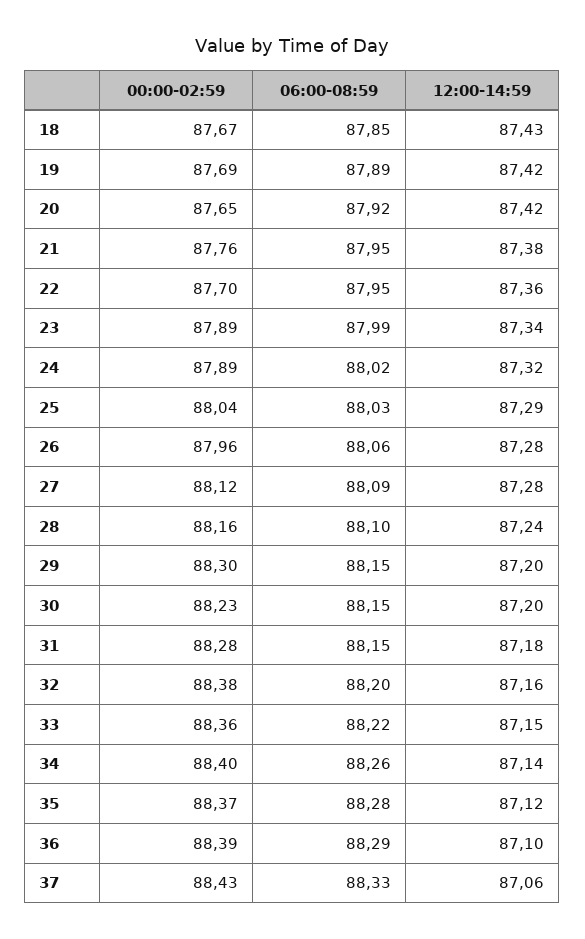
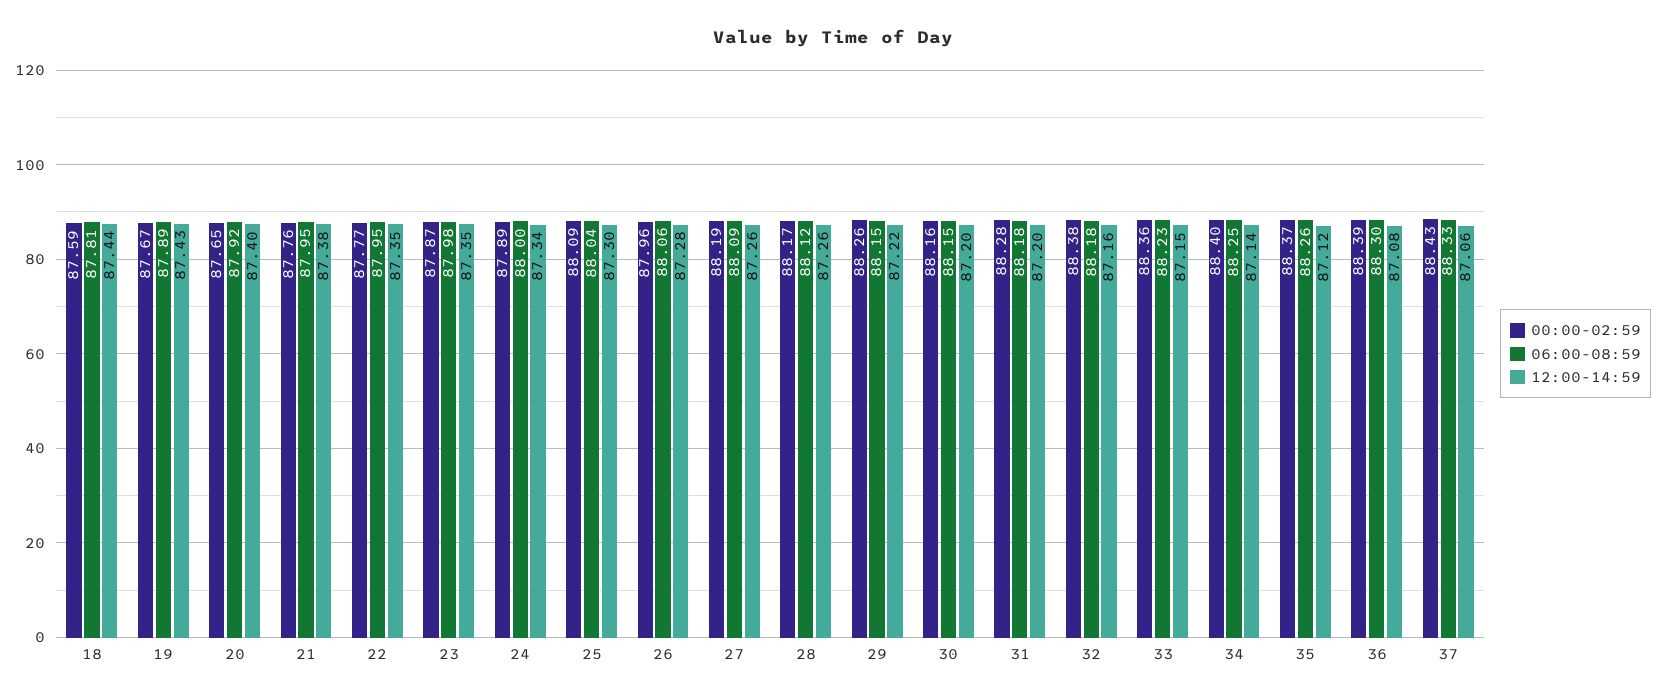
  {
    "00:00-02:59": {
-     "18": 87.67,
+     "18": 87.59,
-     "19": 87.69,
+     "19": 87.67,
      "20": 87.65,
      "21": 87.76,
-     "22": 87.7,
+     "22": 87.77,
-     "23": 87.89,
+     "23": 87.87,
      "24": 87.89,
-     "25": 88.04,
+     "25": 88.09,
      "26": 87.96,
-     "27": 88.12,
+     "27": 88.19,
-     "28": 88.16,
+     "28": 88.17,
-     "29": 88.3,
+     "29": 88.26,
-     "30": 88.23,
+     "30": 88.16,
      "31": 88.28,
      "32": 88.38,
      "33": 88.36,
      "34": 88.4,
      "35": 88.37,
      "36": 88.39,
      "37": 88.43
    },
    "06:00-08:59": {
-     "18": 87.85,
+     "18": 87.81,
      "19": 87.89,
      "20": 87.92,
      "21": 87.95,
      "22": 87.95,
-     "23": 87.99,
+     "23": 87.98,
-     "24": 88.02,
+     "24": 88,
-     "25": 88.03,
+     "25": 88.04,
      "26": 88.06,
      "27": 88.09,
-     "28": 88.1,
+     "28": 88.12,
      "29": 88.15,
      "30": 88.15,
-     "31": 88.15,
+     "31": 88.18,
-     "32": 88.2,
+     "32": 88.18,
-     "33": 88.22,
+     "33": 88.23,
-     "34": 88.26,
+     "34": 88.25,
-     "35": 88.28,
+     "35": 88.26,
-     "36": 88.29,
+     "36": 88.3,
      "37": 88.33
    },
    "12:00-14:59": {
-     "18": 87.43,
+     "18": 87.44,
-     "19": 87.42,
+     "19": 87.43,
-     "20": 87.42,
+     "20": 87.4,
      "21": 87.38,
-     "22": 87.36,
+     "22": 87.35,
-     "23": 87.34,
+     "23": 87.35,
-     "24": 87.32,
+     "24": 87.34,
-     "25": 87.29,
+     "25": 87.3,
      "26": 87.28,
-     "27": 87.28,
+     "27": 87.26,
-     "28": 87.24,
+     "28": 87.26,
-     "29": 87.2,
+     "29": 87.22,
      "30": 87.2,
-     "31": 87.18,
+     "31": 87.2,
      "32": 87.16,
      "33": 87.15,
      "34": 87.14,
      "35": 87.12,
-     "36": 87.1,
+     "36": 87.08,
      "37": 87.06
    }
  }

